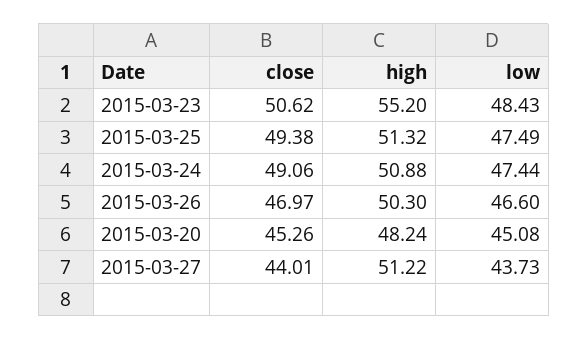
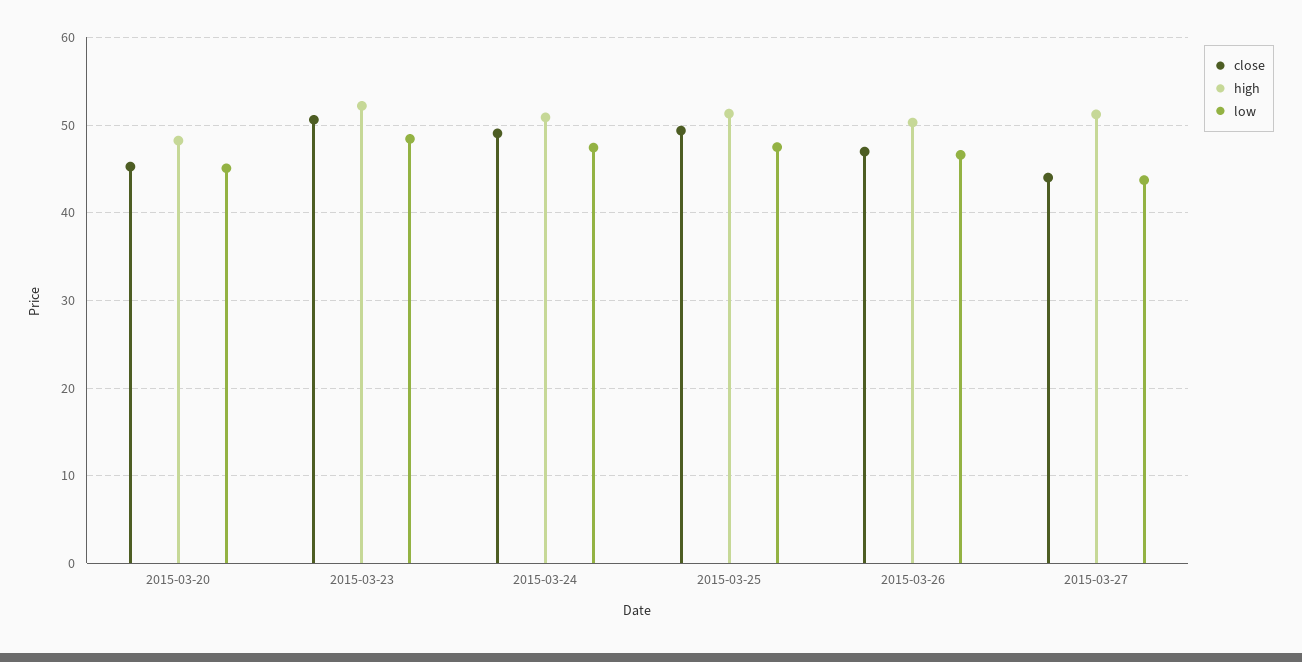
  {
    "close": {
      "2015-03-23": 50.62,
      "2015-03-25": 49.38,
      "2015-03-24": 49.06,
      "2015-03-26": 46.97,
      "2015-03-20": 45.26,
      "2015-03-27": 44.01
    },
    "high": {
-     "2015-03-23": 55.2,
+     "2015-03-23": 52,
      "2015-03-25": 51.32,
      "2015-03-24": 50.88,
      "2015-03-26": 50.3,
      "2015-03-20": 48.24,
      "2015-03-27": 51.22
    },
    "low": {
      "2015-03-23": 48.43,
      "2015-03-25": 47.49,
      "2015-03-24": 47.44,
      "2015-03-26": 46.6,
      "2015-03-20": 45.08,
      "2015-03-27": 43.73
    }
  }

